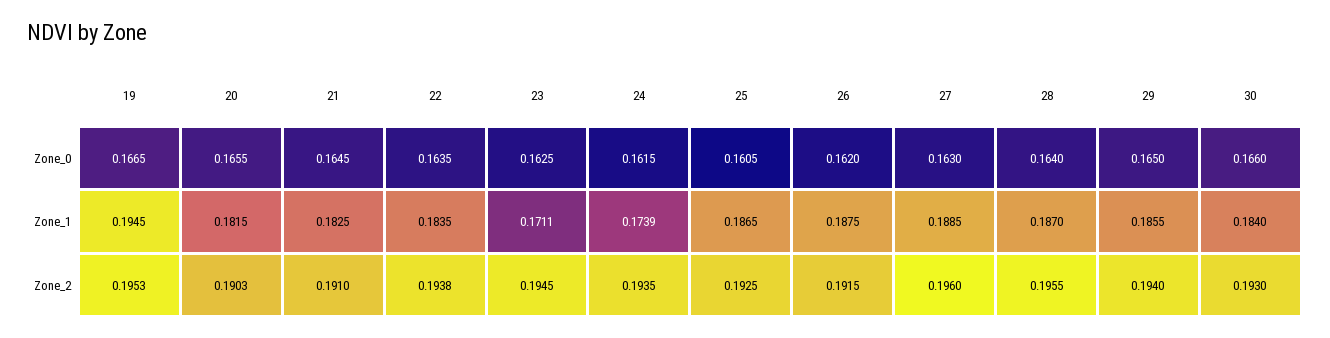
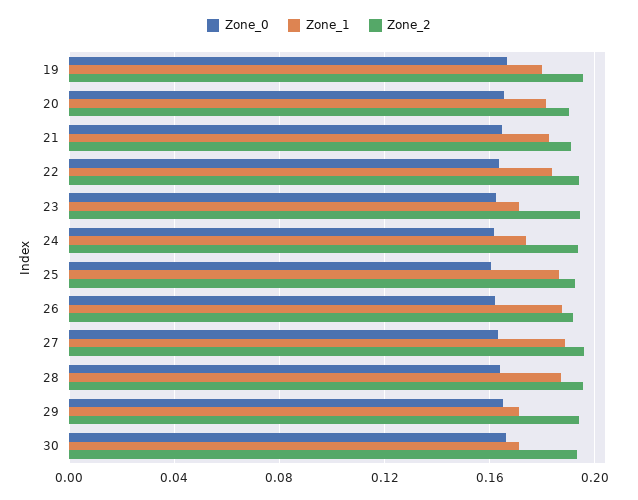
  {
    "Zone_0": {
      "19": 0.1665,
      "20": 0.1655,
      "21": 0.1645,
      "22": 0.1635,
      "23": 0.1625,
      "24": 0.1615,
      "25": 0.1605,
      "26": 0.162,
      "27": 0.163,
      "28": 0.164,
      "29": 0.165,
      "30": 0.166
    },
    "Zone_1": {
-     "19": 0.1945,
+     "19": 0.18,
      "20": 0.1815,
      "21": 0.1825,
      "22": 0.1835,
      "23": 0.1711,
      "24": 0.1739,
      "25": 0.1865,
      "26": 0.1875,
      "27": 0.1885,
      "28": 0.187,
-     "29": 0.1855,
+     "29": 0.17,
-     "30": 0.184
+     "30": 0.17
    },
    "Zone_2": {
      "19": 0.1953,
      "20": 0.1903,
      "21": 0.191,
      "22": 0.1938,
      "23": 0.1945,
      "24": 0.1935,
      "25": 0.1925,
      "26": 0.1915,
      "27": 0.196,
      "28": 0.1955,
      "29": 0.194,
      "30": 0.193
    }
  }

